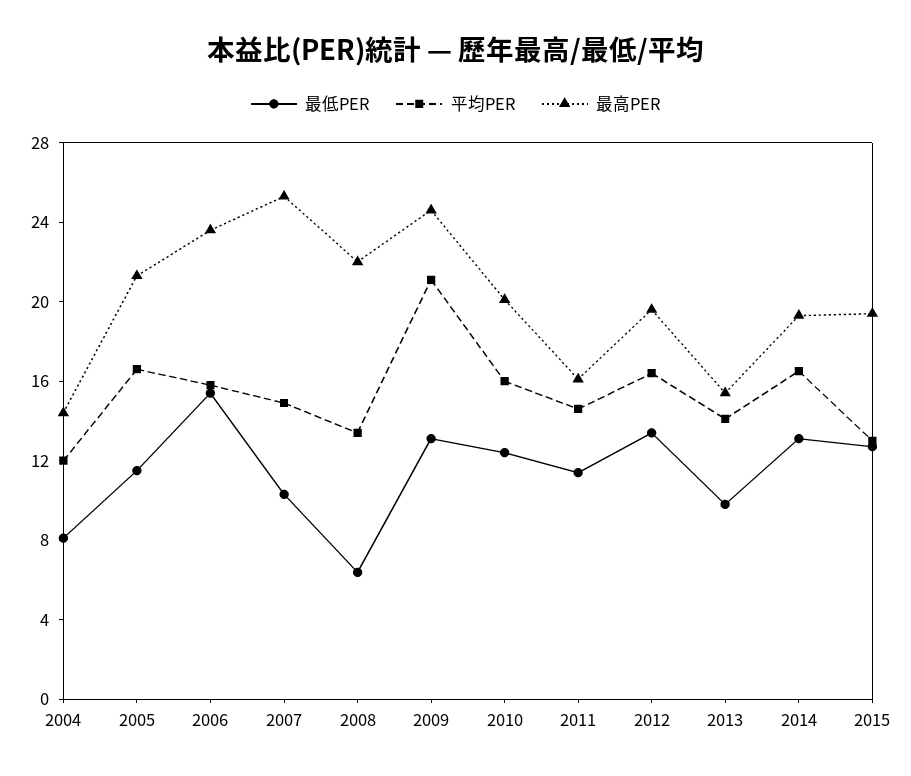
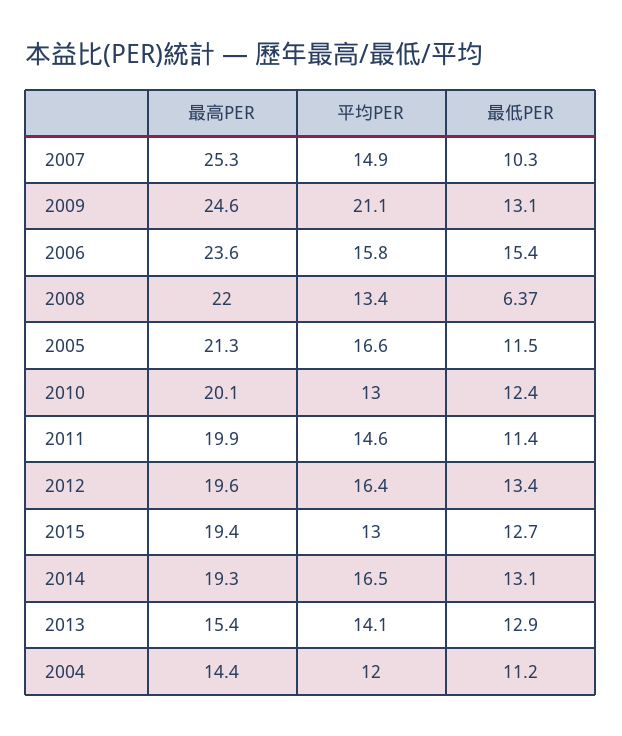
  {
    "最低PER": {
-     "2004": 8,
+     "2004": 11.2,
      "2005": 11.5,
      "2006": 15.4,
      "2007": 10.3,
      "2008": 6.37,
      "2009": 13.1,
      "2010": 12.4,
      "2011": 11.4,
      "2012": 13.4,
-     "2013": 10,
+     "2013": 12.9,
      "2014": 13.1,
      "2015": 12.7
    },
    "平均PER": {
      "2004": 12,
      "2005": 16.6,
      "2006": 15.8,
      "2007": 14.9,
      "2008": 13.4,
      "2009": 21.1,
-     "2010": 16,
+     "2010": 13,
      "2011": 14.6,
      "2012": 16.4,
      "2013": 14.1,
      "2014": 16.5,
      "2015": 13
    },
    "最高PER": {
      "2004": 14.4,
      "2005": 21.3,
      "2006": 23.6,
      "2007": 25.3,
      "2008": 22,
      "2009": 24.6,
      "2010": 20.1,
-     "2011": 16,
+     "2011": 19.9,
      "2012": 19.6,
      "2013": 15.4,
      "2014": 19.3,
      "2015": 19.4
    }
  }

